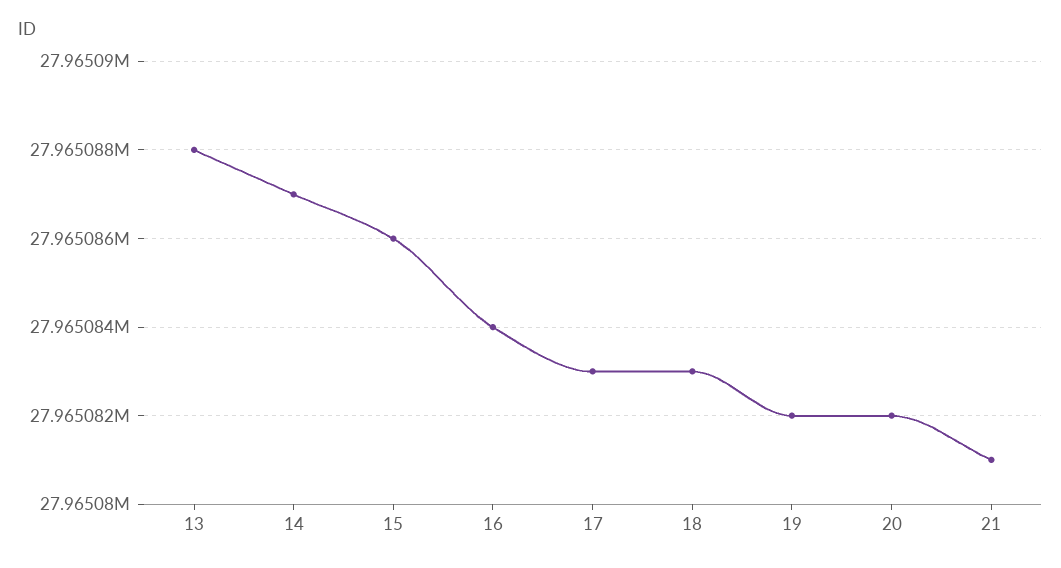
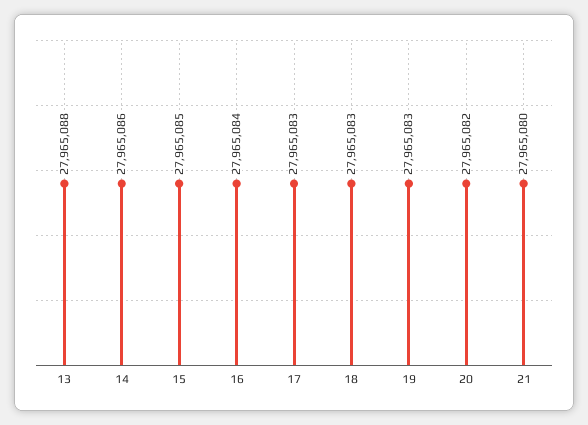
  {
    "13": 27965088,
-   "14": 27965087,
+   "14": 27965086,
-   "15": 27965086,
+   "15": 27965085,
    "16": 27965084,
    "17": 27965083,
    "18": 27965083,
-   "19": 27965082,
+   "19": 27965083,
    "20": 27965082,
-   "21": 27965081
+   "21": 27965080
  }

